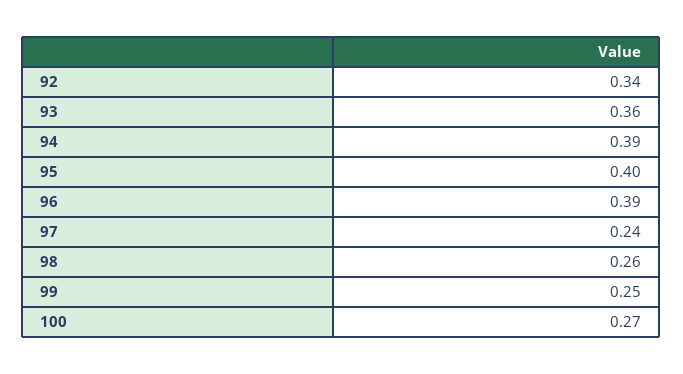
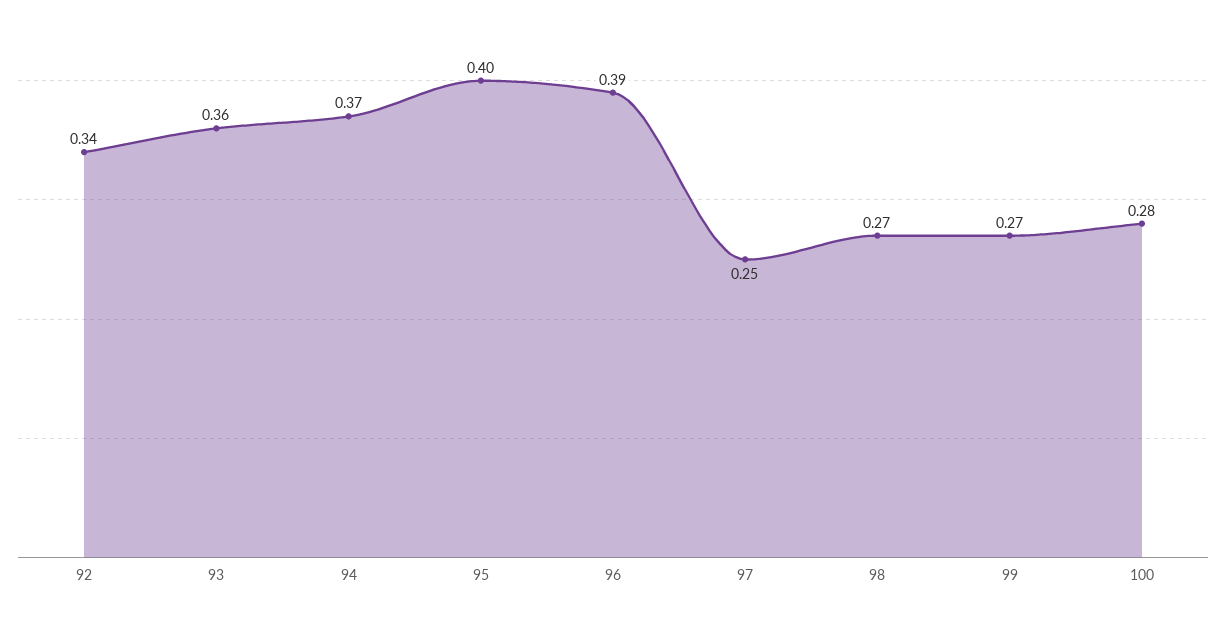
  {
    "92": 0.34,
    "93": 0.36,
-   "94": 0.39,
+   "94": 0.37,
    "95": 0.4,
    "96": 0.39,
-   "97": 0.24,
+   "97": 0.25,
-   "98": 0.26,
+   "98": 0.27,
-   "99": 0.25,
+   "99": 0.27,
-   "100": 0.27
+   "100": 0.28
  }

